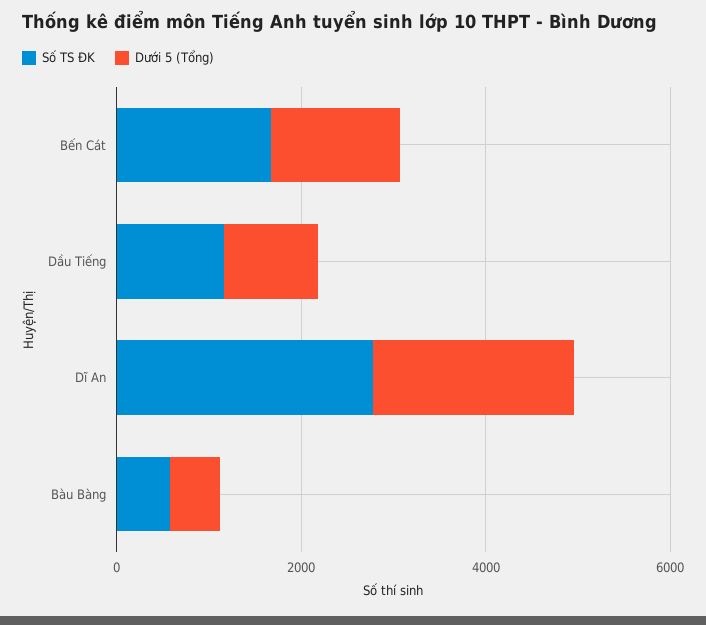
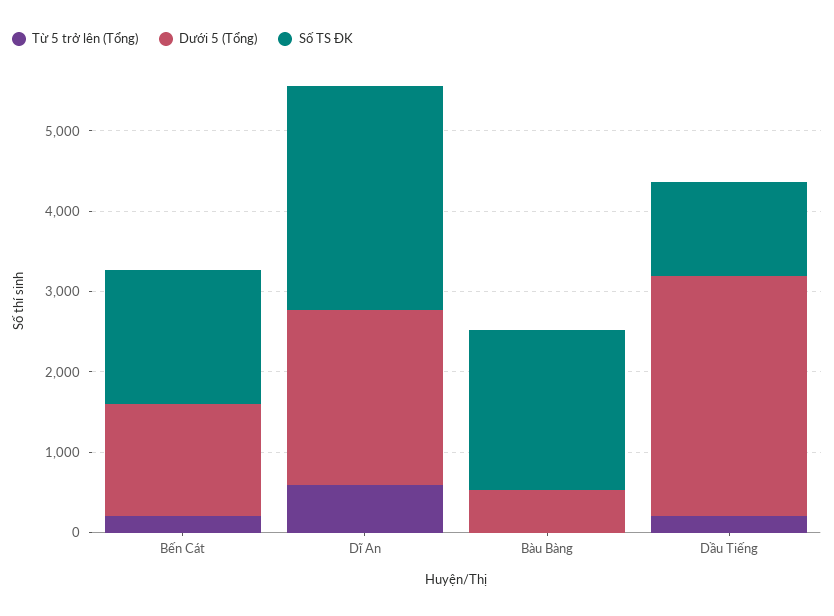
  {
    "Số TS ĐK": {
      "Bến Cát": 1600,
      "Dầu Tiếng": 1200,
      "Dĩ An": 2800,
-     "Bàu Bàng": 500
+     "Bàu Bàng": 2000
    },
    "Dưới 5 (Tổng)": {
      "Bến Cát": 1400,
-     "Dầu Tiếng": 1000,
+     "Dầu Tiếng": 3000,
      "Dĩ An": 2200,
      "Bàu Bàng": 600
-   }
+   },
+   "Từ 5 trở lên (Tổng)": {
+     "Bến Cát": 200,
+     "Dĩ An": 600,
+     "Bàu Bàng": 0,
+     "Dầu Tiếng": 200
+   }
  }

